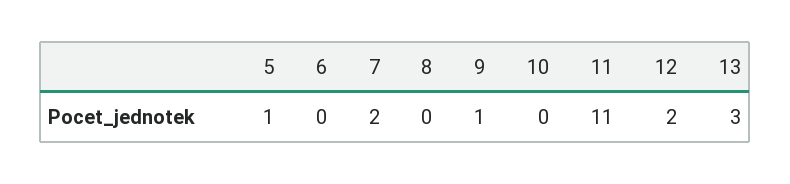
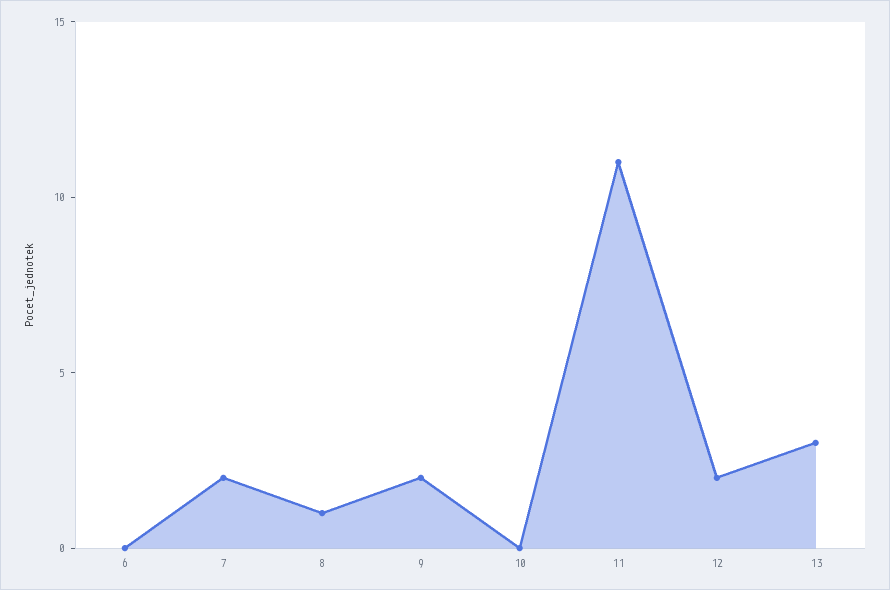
  {
-   "5": 1,
    "6": 0,
    "7": 2,
-   "8": 0,
+   "8": 1,
-   "9": 1,
+   "9": 2,
    "10": 0,
    "11": 11,
    "12": 2,
    "13": 3
  }

